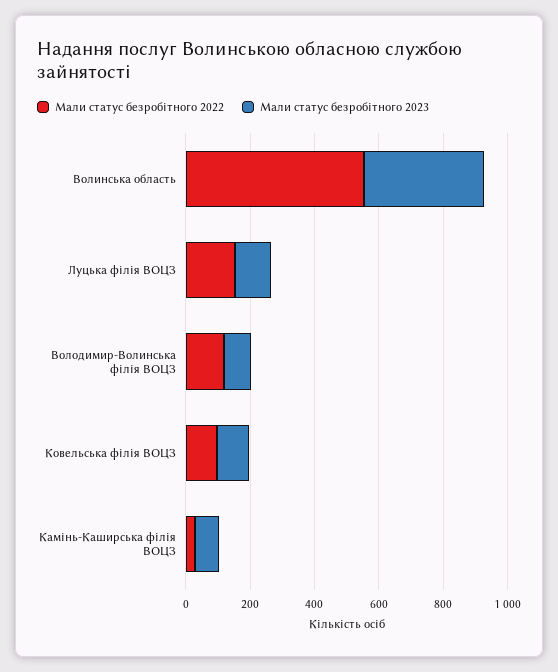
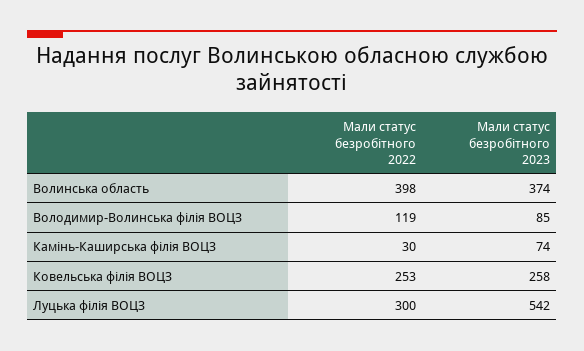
  {
    "Мали статус безробітного 2022": {
-     "Волинська область": 550,
+     "Волинська область": 398,
-     "Луцька філія ВОЦЗ": 150,
+     "Луцька філія ВОЦЗ": 300,
      "Володимир-Волинська філія ВОЦЗ": 119,
-     "Ковельська філія ВОЦЗ": 100,
+     "Ковельська філія ВОЦЗ": 253,
      "Камінь-Каширська філія ВОЦЗ": 30
    },
    "Мали статус безробітного 2023": {
      "Волинська область": 374,
-     "Луцька філія ВОЦЗ": 100,
+     "Луцька філія ВОЦЗ": 542,
      "Володимир-Волинська філія ВОЦЗ": 85,
-     "Ковельська філія ВОЦЗ": 100,
+     "Ковельська філія ВОЦЗ": 258,
      "Камінь-Каширська філія ВОЦЗ": 74
    }
  }

